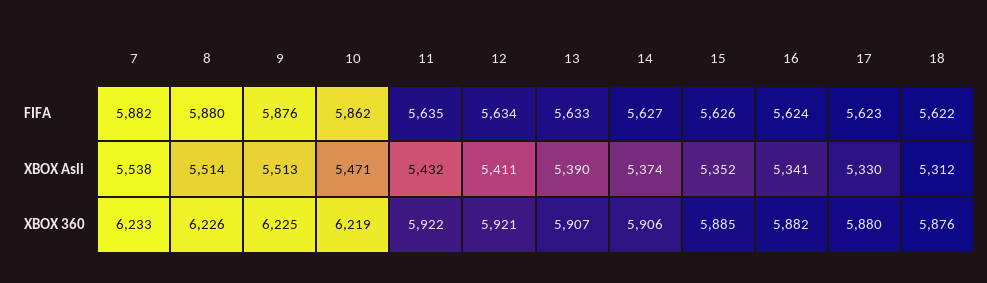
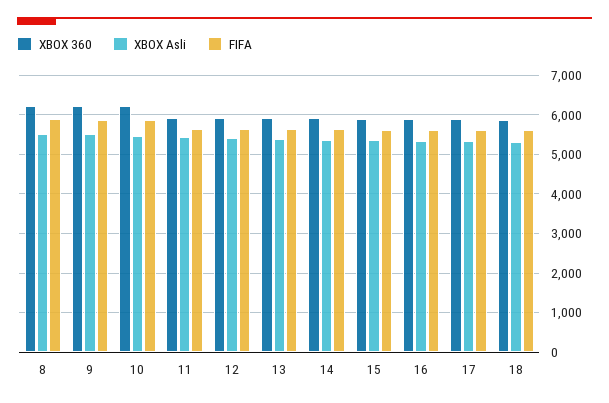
  {
    "FIFA": {
-     "7": 5882,
      "8": 5880,
      "9": 5876,
      "10": 5862,
      "11": 5635,
      "12": 5634,
      "13": 5633,
      "14": 5627,
      "15": 5626,
      "16": 5624,
      "17": 5623,
      "18": 5622
    },
    "XBOX Asli": {
-     "7": 5538,
      "8": 5514,
      "9": 5513,
      "10": 5471,
      "11": 5432,
      "12": 5411,
      "13": 5390,
      "14": 5374,
      "15": 5352,
      "16": 5341,
      "17": 5330,
      "18": 5312
    },
    "XBOX 360": {
-     "7": 6233,
      "8": 6226,
      "9": 6225,
      "10": 6219,
      "11": 5922,
      "12": 5921,
      "13": 5907,
      "14": 5906,
      "15": 5885,
      "16": 5882,
      "17": 5880,
      "18": 5876
    }
  }

